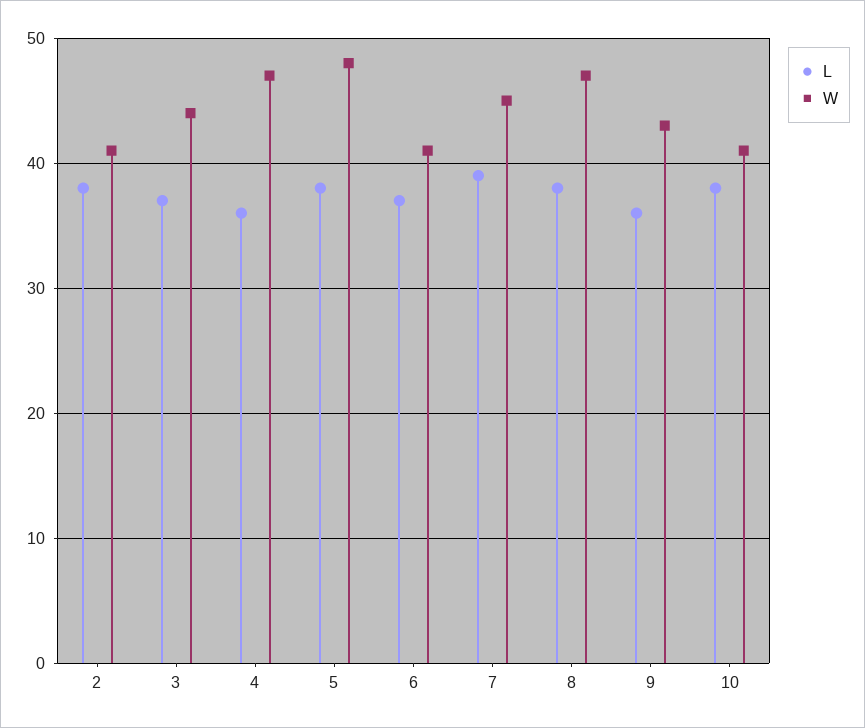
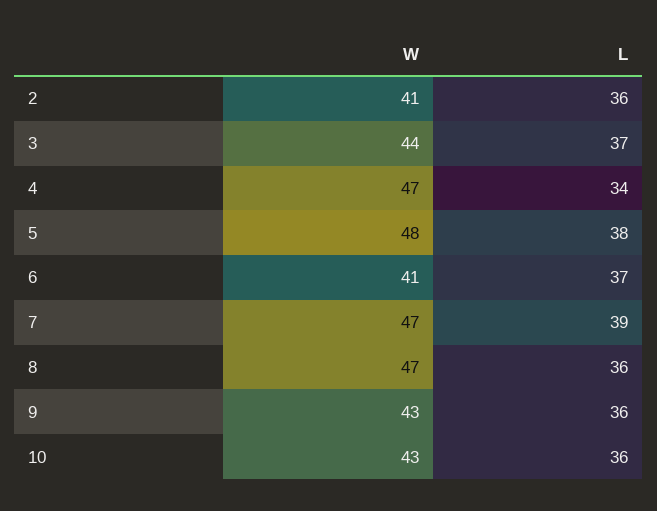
  {
    "L": {
-     "2": 38,
+     "2": 36,
      "3": 37,
-     "4": 36,
+     "4": 34,
      "5": 38,
      "6": 37,
      "7": 39,
-     "8": 38,
+     "8": 36,
      "9": 36,
-     "10": 38
+     "10": 36
    },
    "W": {
      "2": 41,
      "3": 44,
      "4": 47,
      "5": 48,
      "6": 41,
-     "7": 45,
+     "7": 47,
      "8": 47,
      "9": 43,
-     "10": 41
+     "10": 43
    }
  }

